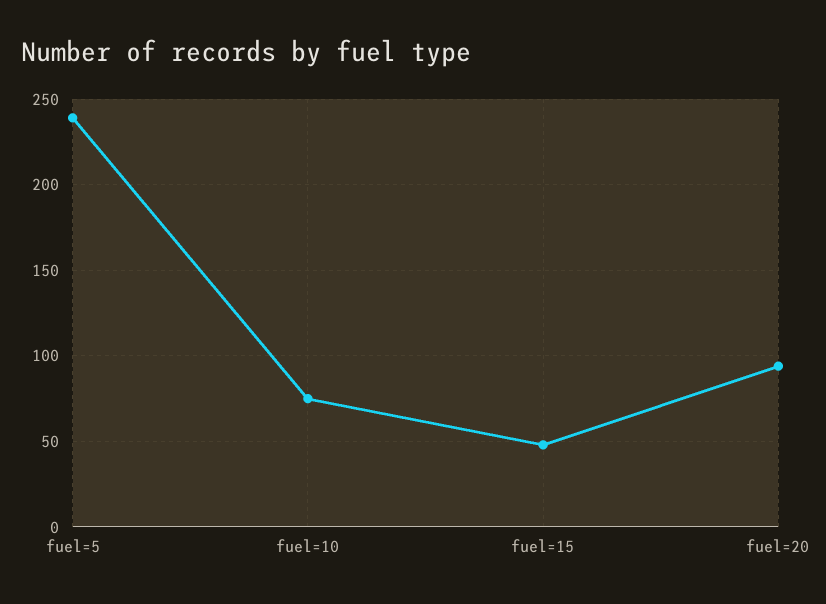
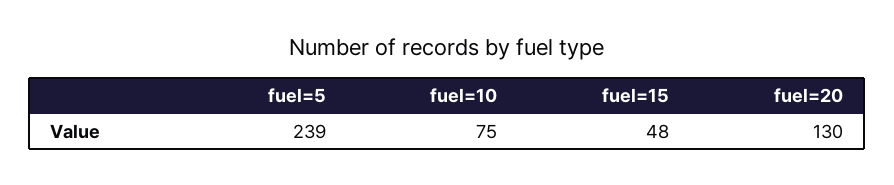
  {
    "fuel=5": 239,
    "fuel=10": 75,
    "fuel=15": 48,
-   "fuel=20": 95
+   "fuel=20": 130
  }

